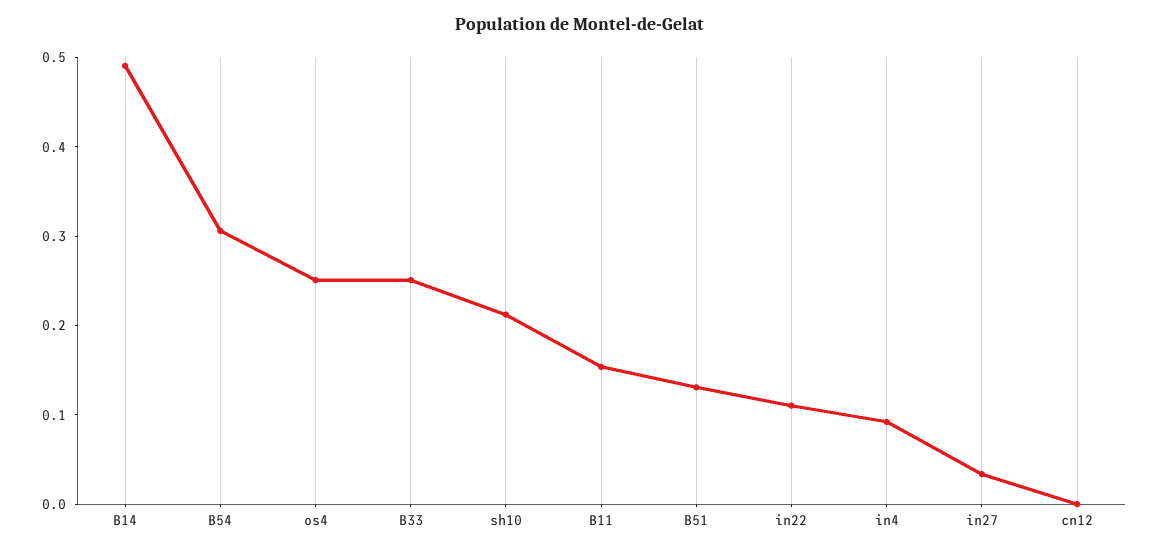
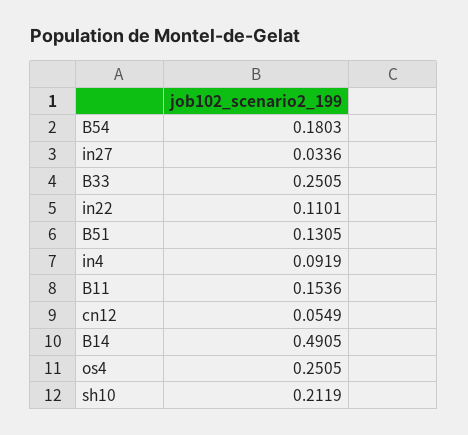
  {
    "B14": 0.4905,
-   "B54": 0.3,
+   "B54": 0.1803,
    "os4": 0.2505,
    "B33": 0.2505,
    "sh10": 0.2119,
    "B11": 0.1536,
    "B51": 0.1305,
    "in22": 0.1101,
    "in4": 0.0919,
    "in27": 0.0336,
-   "cn12": 0
+   "cn12": 0.0549
  }

